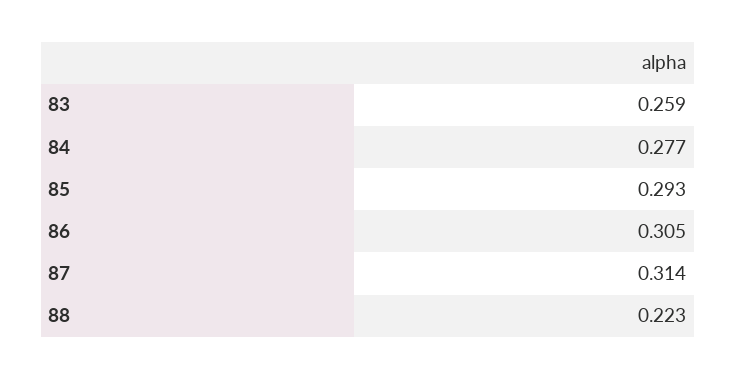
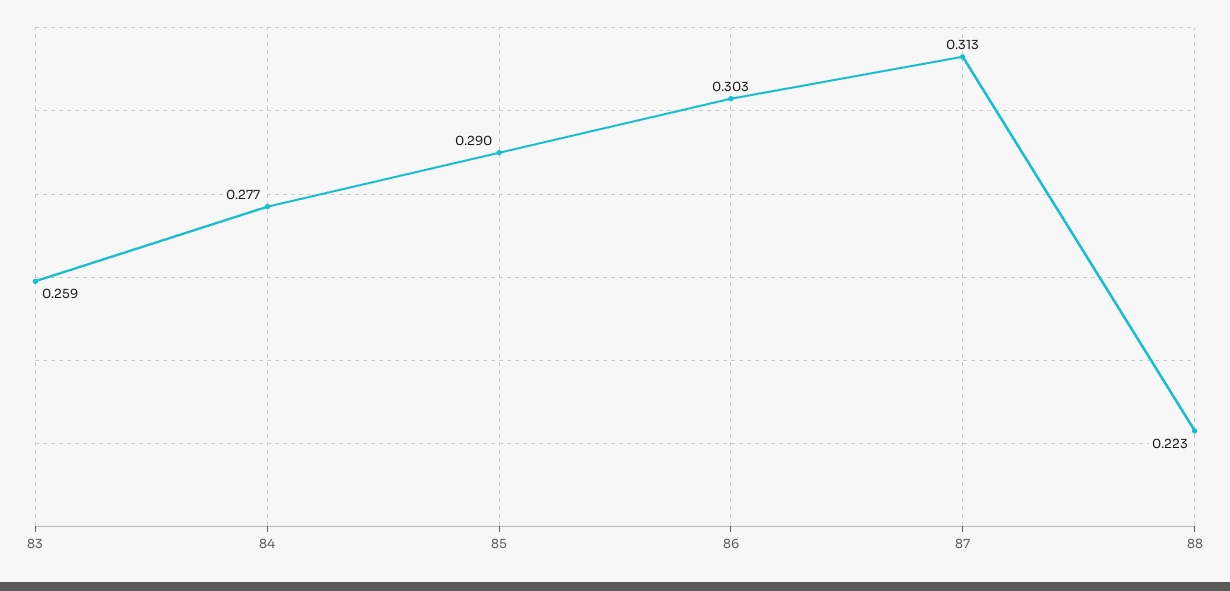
  {
    "83": 0.259,
    "84": 0.277,
-   "85": 0.293,
+   "85": 0.29,
-   "86": 0.305,
+   "86": 0.303,
-   "87": 0.314,
+   "87": 0.313,
    "88": 0.223
  }

